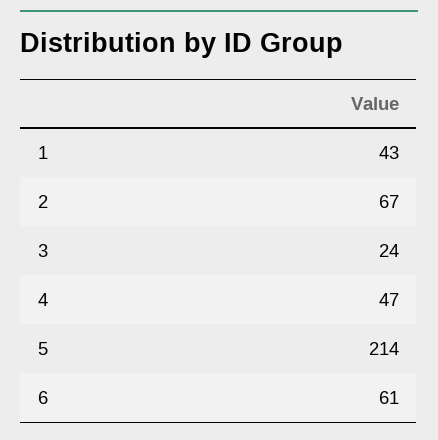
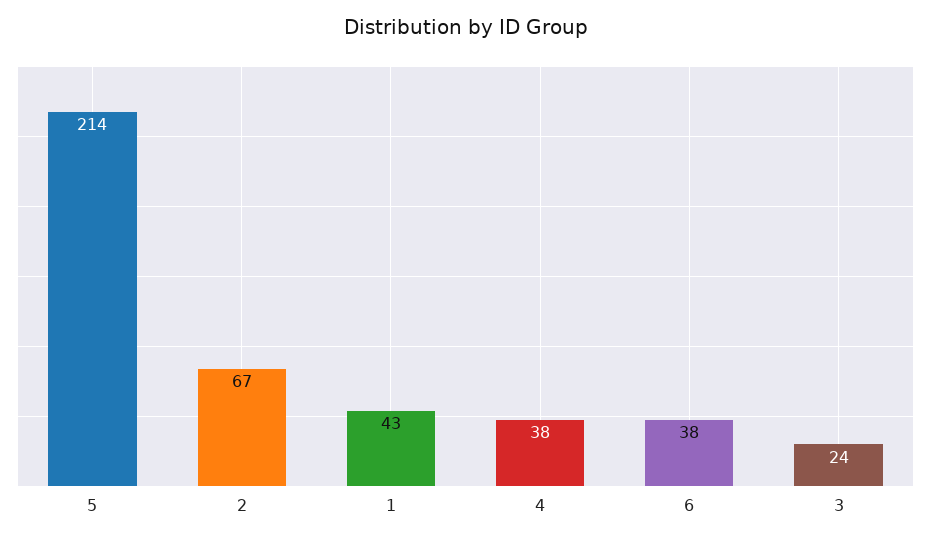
  {
    "1": 43,
    "2": 67,
    "3": 24,
-   "4": 47,
+   "4": 38,
    "5": 214,
-   "6": 61
+   "6": 38
  }

